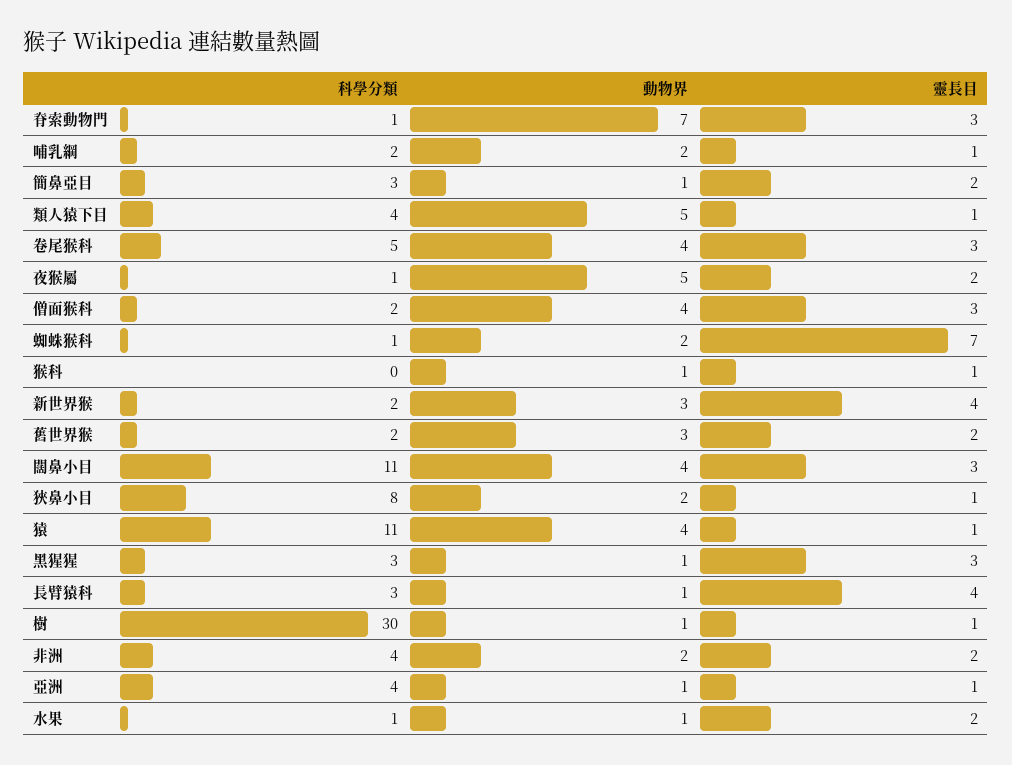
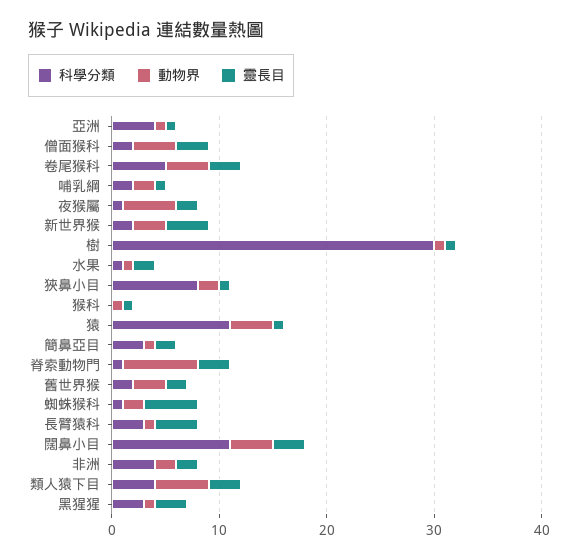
  {
    "科學分類": {
      "脊索動物門": 1,
      "哺乳綱": 2,
      "簡鼻亞目": 3,
      "類人猿下目": 4,
      "卷尾猴科": 5,
      "夜猴屬": 1,
      "僧面猴科": 2,
      "蜘蛛猴科": 1,
      "猴科": 0,
      "新世界猴": 2,
      "舊世界猴": 2,
      "闊鼻小目": 11,
      "狹鼻小目": 8,
      "猿": 11,
      "黑猩猩": 3,
      "長臂猿科": 3,
      "樹": 30,
      "非洲": 4,
      "亞洲": 4,
      "水果": 1
    },
    "動物界": {
      "脊索動物門": 7,
      "哺乳綱": 2,
      "簡鼻亞目": 1,
      "類人猿下目": 5,
      "卷尾猴科": 4,
      "夜猴屬": 5,
      "僧面猴科": 4,
      "蜘蛛猴科": 2,
      "猴科": 1,
      "新世界猴": 3,
      "舊世界猴": 3,
      "闊鼻小目": 4,
      "狹鼻小目": 2,
      "猿": 4,
      "黑猩猩": 1,
      "長臂猿科": 1,
      "樹": 1,
      "非洲": 2,
      "亞洲": 1,
      "水果": 1
    },
    "靈長目": {
      "脊索動物門": 3,
      "哺乳綱": 1,
      "簡鼻亞目": 2,
-     "類人猿下目": 1,
+     "類人猿下目": 3,
      "卷尾猴科": 3,
      "夜猴屬": 2,
      "僧面猴科": 3,
-     "蜘蛛猴科": 7,
+     "蜘蛛猴科": 5,
      "猴科": 1,
      "新世界猴": 4,
      "舊世界猴": 2,
      "闊鼻小目": 3,
      "狹鼻小目": 1,
      "猿": 1,
      "黑猩猩": 3,
      "長臂猿科": 4,
      "樹": 1,
      "非洲": 2,
      "亞洲": 1,
      "水果": 2
    }
  }

